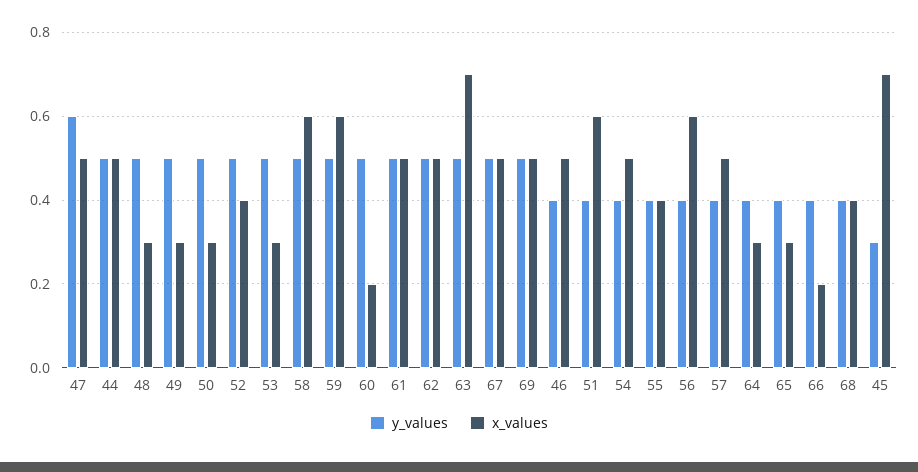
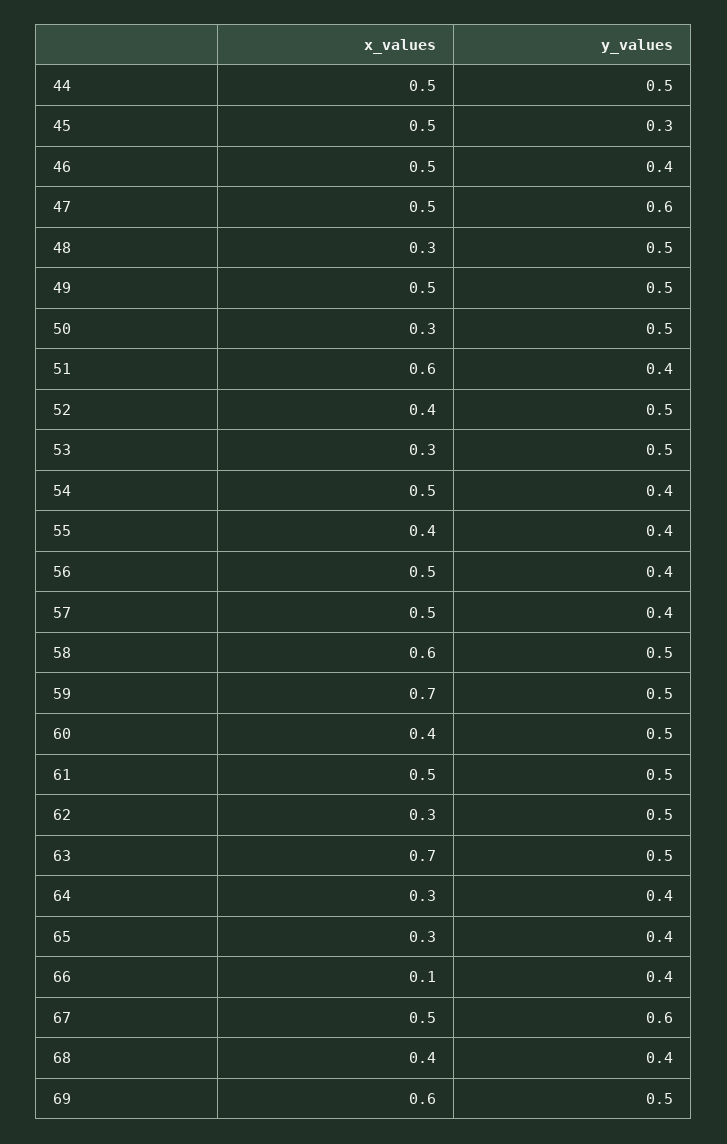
  {
    "y_values": {
      "47": 0.6,
      "44": 0.5,
      "48": 0.5,
      "49": 0.5,
      "50": 0.5,
      "52": 0.5,
      "53": 0.5,
      "58": 0.5,
      "59": 0.5,
      "60": 0.5,
      "61": 0.5,
      "62": 0.5,
      "63": 0.5,
-     "67": 0.5,
+     "67": 0.6,
      "69": 0.5,
      "46": 0.4,
      "51": 0.4,
      "54": 0.4,
      "55": 0.4,
      "56": 0.4,
      "57": 0.4,
      "64": 0.4,
      "65": 0.4,
      "66": 0.4,
      "68": 0.4,
      "45": 0.3
    },
    "x_values": {
      "47": 0.5,
      "44": 0.5,
      "48": 0.3,
-     "49": 0.3,
+     "49": 0.5,
      "50": 0.3,
      "52": 0.4,
      "53": 0.3,
      "58": 0.6,
-     "59": 0.6,
+     "59": 0.7,
-     "60": 0.2,
+     "60": 0.4,
      "61": 0.5,
-     "62": 0.5,
+     "62": 0.3,
      "63": 0.7,
      "67": 0.5,
-     "69": 0.5,
+     "69": 0.6,
      "46": 0.5,
      "51": 0.6,
      "54": 0.5,
      "55": 0.4,
-     "56": 0.6,
+     "56": 0.5,
      "57": 0.5,
      "64": 0.3,
      "65": 0.3,
-     "66": 0.2,
+     "66": 0.1,
      "68": 0.4,
-     "45": 0.7
+     "45": 0.5
    }
  }

